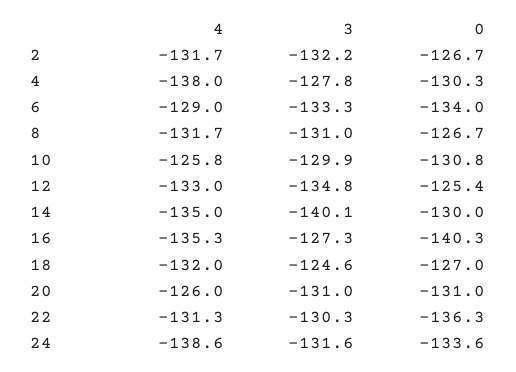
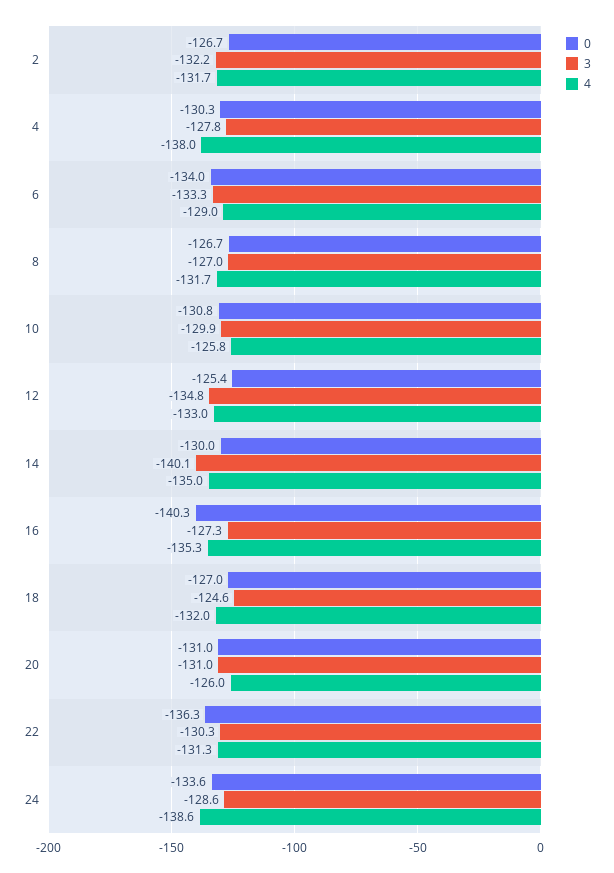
  {
    "4": {
      "2": -131.7,
      "4": -138,
      "6": -129,
      "8": -131.7,
      "10": -125.8,
      "12": -133,
      "14": -135,
      "16": -135.3,
      "18": -132,
      "20": -126,
      "22": -131.3,
      "24": -138.6
    },
    "3": {
      "2": -132.2,
      "4": -127.8,
      "6": -133.3,
-     "8": -131,
+     "8": -127,
      "10": -129.9,
      "12": -134.8,
      "14": -140.1,
      "16": -127.3,
      "18": -124.6,
      "20": -131,
      "22": -130.3,
-     "24": -131.6
+     "24": -128.6
    },
    "0": {
      "2": -126.7,
      "4": -130.3,
      "6": -134,
      "8": -126.7,
      "10": -130.8,
      "12": -125.4,
      "14": -130,
      "16": -140.3,
      "18": -127,
      "20": -131,
      "22": -136.3,
      "24": -133.6
    }
  }

